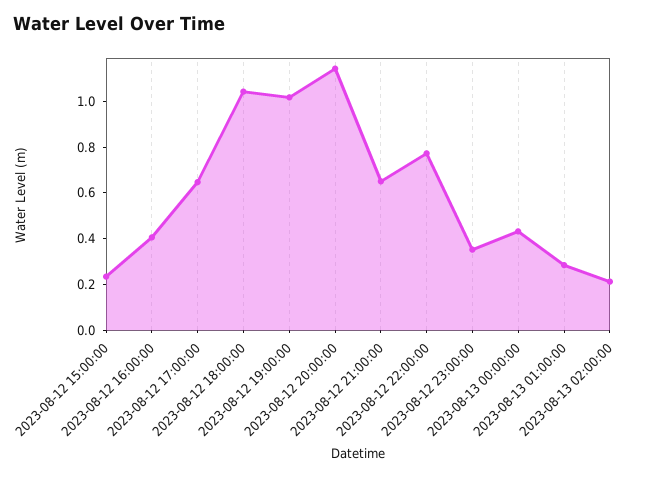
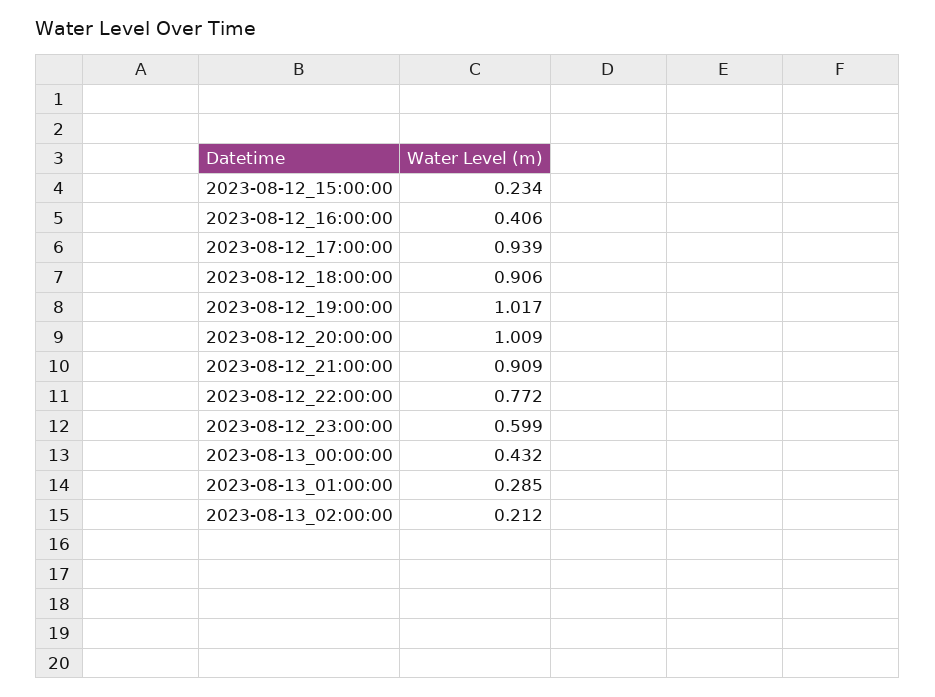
  {
    "2023-08-12 15:00:00": 0.234,
    "2023-08-12 16:00:00": 0.406,
-   "2023-08-12 17:00:00": 0.65,
+   "2023-08-12 17:00:00": 0.939,
-   "2023-08-12 18:00:00": 1.05,
+   "2023-08-12 18:00:00": 0.906,
    "2023-08-12 19:00:00": 1.017,
-   "2023-08-12 20:00:00": 1.15,
+   "2023-08-12 20:00:00": 1.009,
-   "2023-08-12 21:00:00": 0.65,
+   "2023-08-12 21:00:00": 0.909,
    "2023-08-12 22:00:00": 0.772,
-   "2023-08-12 23:00:00": 0.35,
+   "2023-08-12 23:00:00": 0.599,
    "2023-08-13 00:00:00": 0.432,
    "2023-08-13 01:00:00": 0.285,
    "2023-08-13 02:00:00": 0.212
  }

